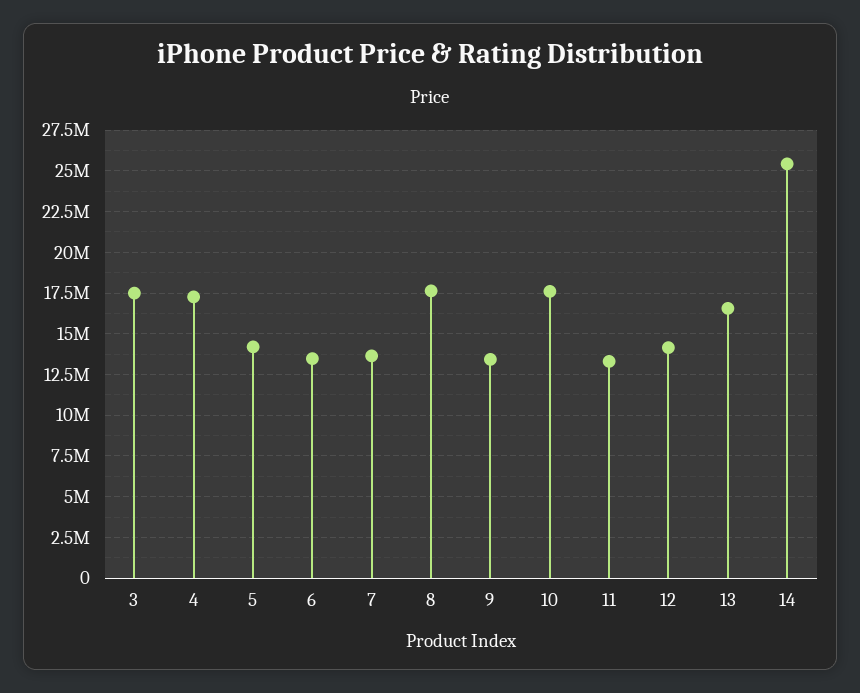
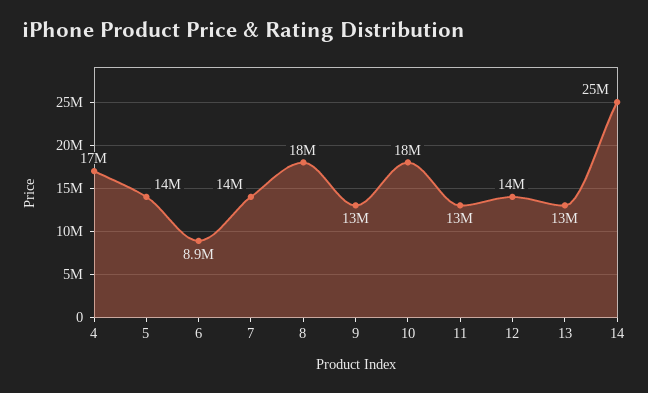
  {
-   "3": 17500000,
    "4": 17000000,
    "5": 14000000,
-   "6": 13500000,
+   "6": 8900000,
    "7": 14000000,
    "8": 18000000,
    "9": 13000000,
    "10": 18000000,
    "11": 13000000,
    "12": 14000000,
-   "13": 16500000,
+   "13": 13000000,
    "14": 25000000
  }

